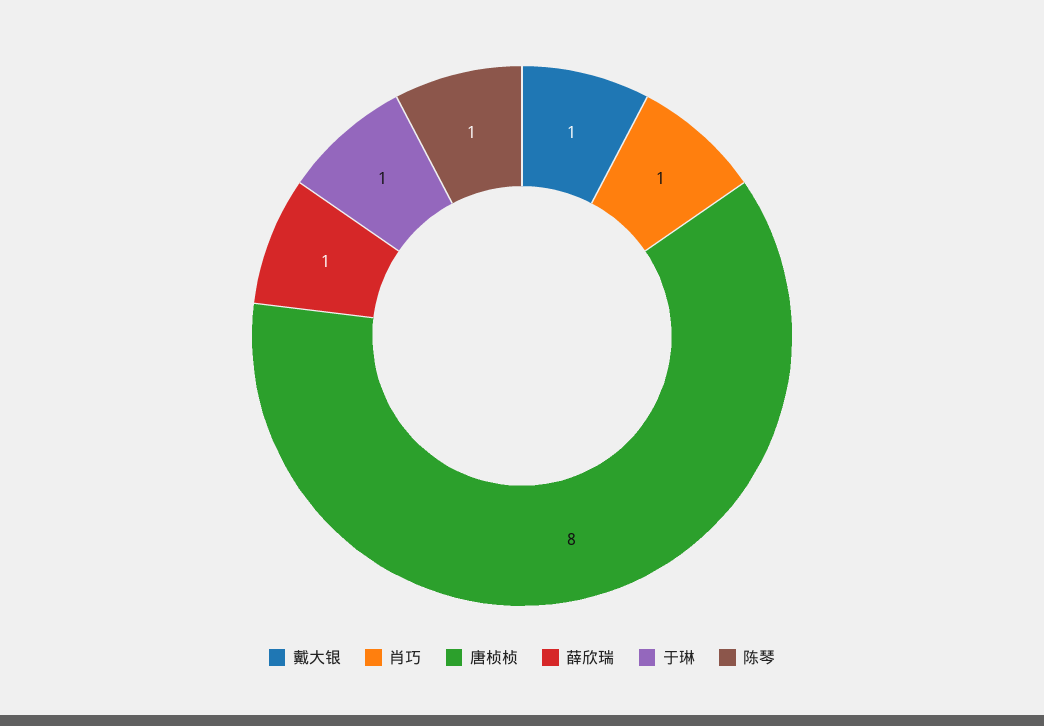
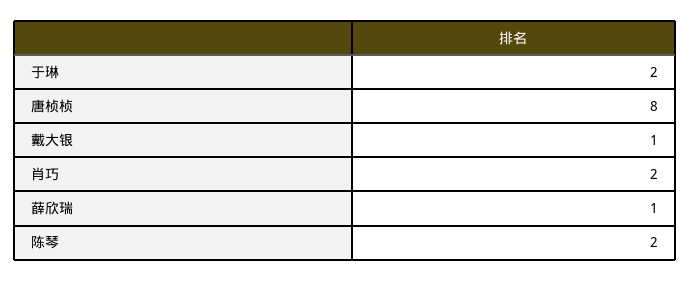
  {
    "戴大银": 1,
-   "肖巧": 1,
+   "肖巧": 2,
    "唐桢桢": 8,
    "薛欣瑞": 1,
-   "于琳": 1,
+   "于琳": 2,
-   "陈琴": 1
+   "陈琴": 2
  }

